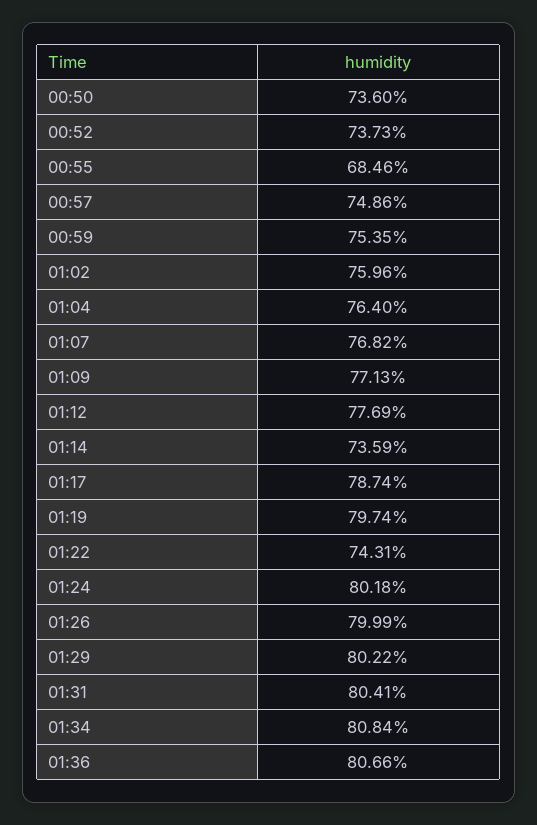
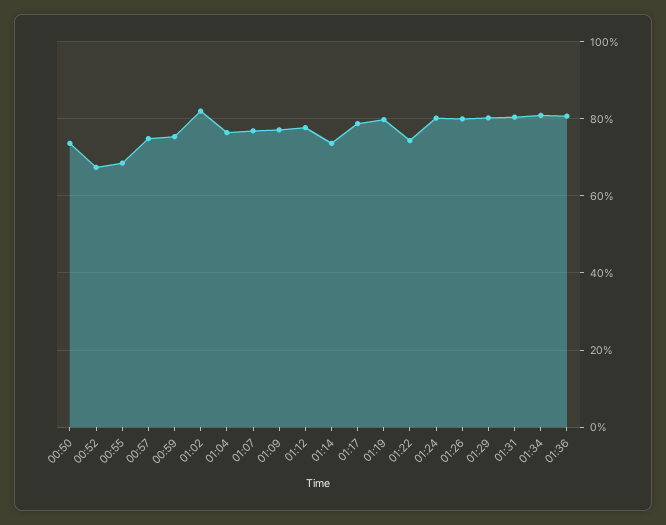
  {
    "00:50": 73.6,
-   "00:52": 73.73,
+   "00:52": 68,
    "00:55": 68.46,
    "00:57": 74.86,
    "00:59": 75.35,
-   "01:02": 75.96,
+   "01:02": 82,
    "01:04": 76.4,
    "01:07": 76.82,
    "01:09": 77.13,
    "01:12": 77.69,
    "01:14": 73.59,
    "01:17": 78.74,
    "01:19": 79.74,
    "01:22": 74.31,
    "01:24": 80.18,
    "01:26": 79.99,
    "01:29": 80.22,
    "01:31": 80.41,
    "01:34": 80.84,
    "01:36": 80.66
  }

